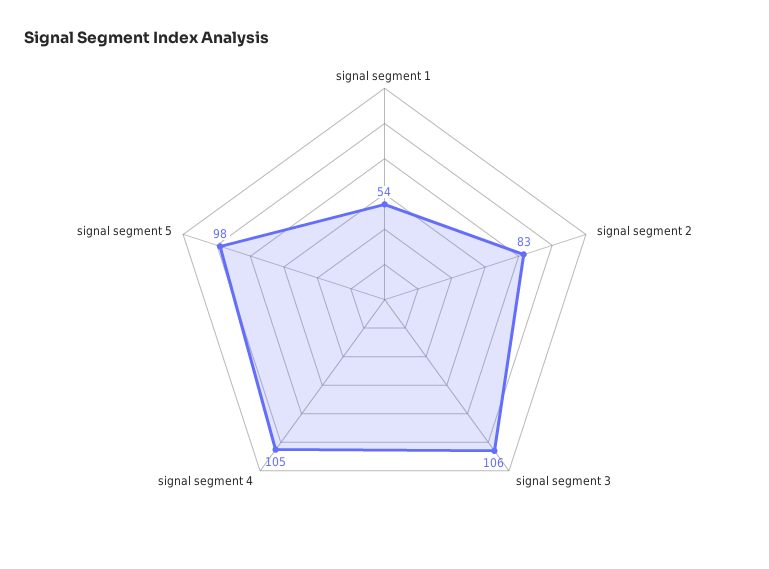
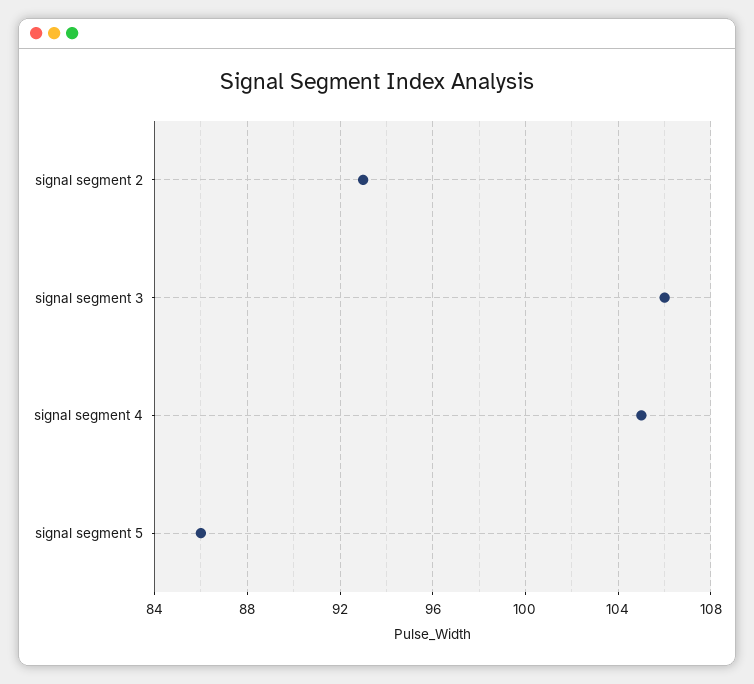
  {
-   "signal segment 1": 54,
-   "signal segment 2": 83,
+   "signal segment 2": 93,
    "signal segment 3": 106,
    "signal segment 4": 105,
-   "signal segment 5": 98
+   "signal segment 5": 86
  }

